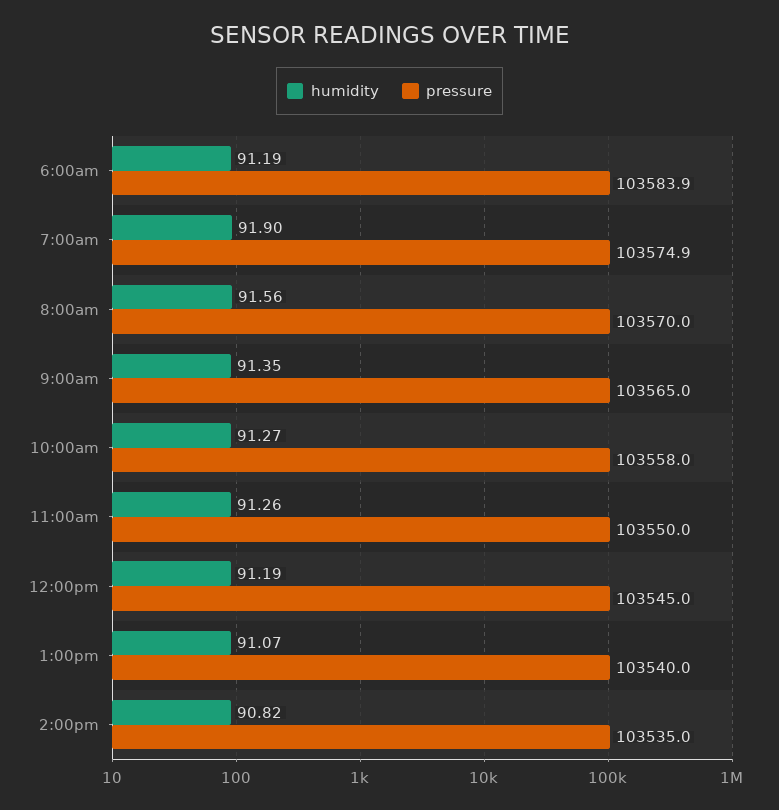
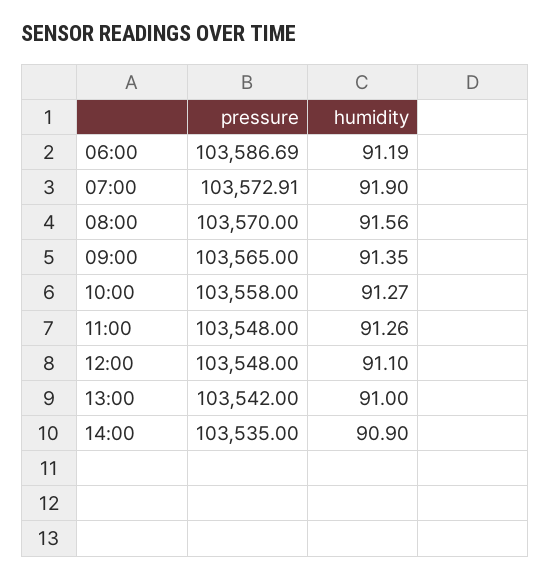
  {
    "humidity": {
      "6:00am": 91.19,
      "7:00am": 91.9,
      "8:00am": 91.56,
      "9:00am": 91.35,
      "10:00am": 91.27,
      "11:00am": 91.26,
-     "12:00pm": 91.19,
+     "12:00pm": 91.1,
-     "1:00pm": 91.07,
+     "1:00pm": 91,
-     "2:00pm": 90.82
+     "2:00pm": 90.9
    },
    "pressure": {
-     "6:00am": 103583.9,
+     "6:00am": 103586.69,
-     "7:00am": 103574.9,
+     "7:00am": 103572.91,
      "8:00am": 103570,
      "9:00am": 103565,
      "10:00am": 103558,
-     "11:00am": 103550,
+     "11:00am": 103548,
-     "12:00pm": 103545,
+     "12:00pm": 103548,
-     "1:00pm": 103540,
+     "1:00pm": 103542,
      "2:00pm": 103535
    }
  }

